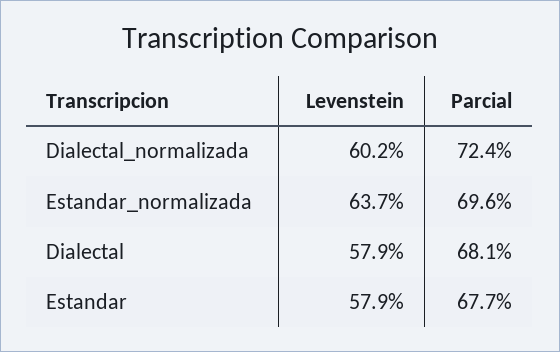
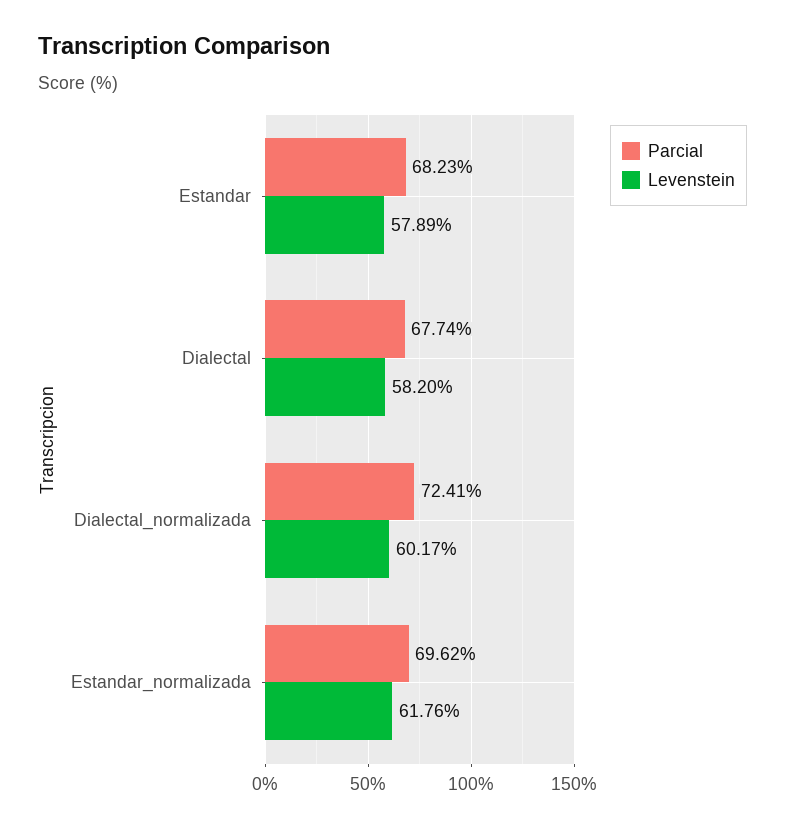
  {
    "Levenstein": {
      "Dialectal_normalizada": 60.17,
-     "Estandar_normalizada": 63.7,
+     "Estandar_normalizada": 61.76,
-     "Dialectal": 57.9,
+     "Dialectal": 58.2,
      "Estandar": 57.89
    },
    "Parcial": {
      "Dialectal_normalizada": 72.41,
      "Estandar_normalizada": 69.62,
-     "Dialectal": 68.1,
+     "Dialectal": 67.74,
-     "Estandar": 67.7
+     "Estandar": 68.23
    }
  }

